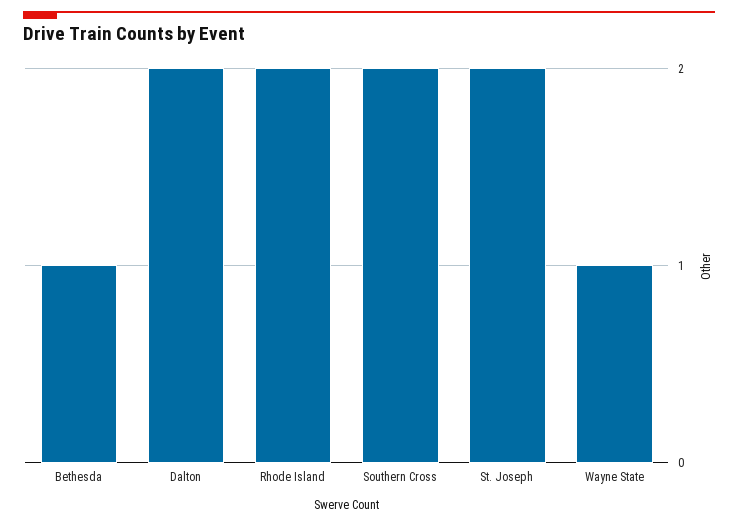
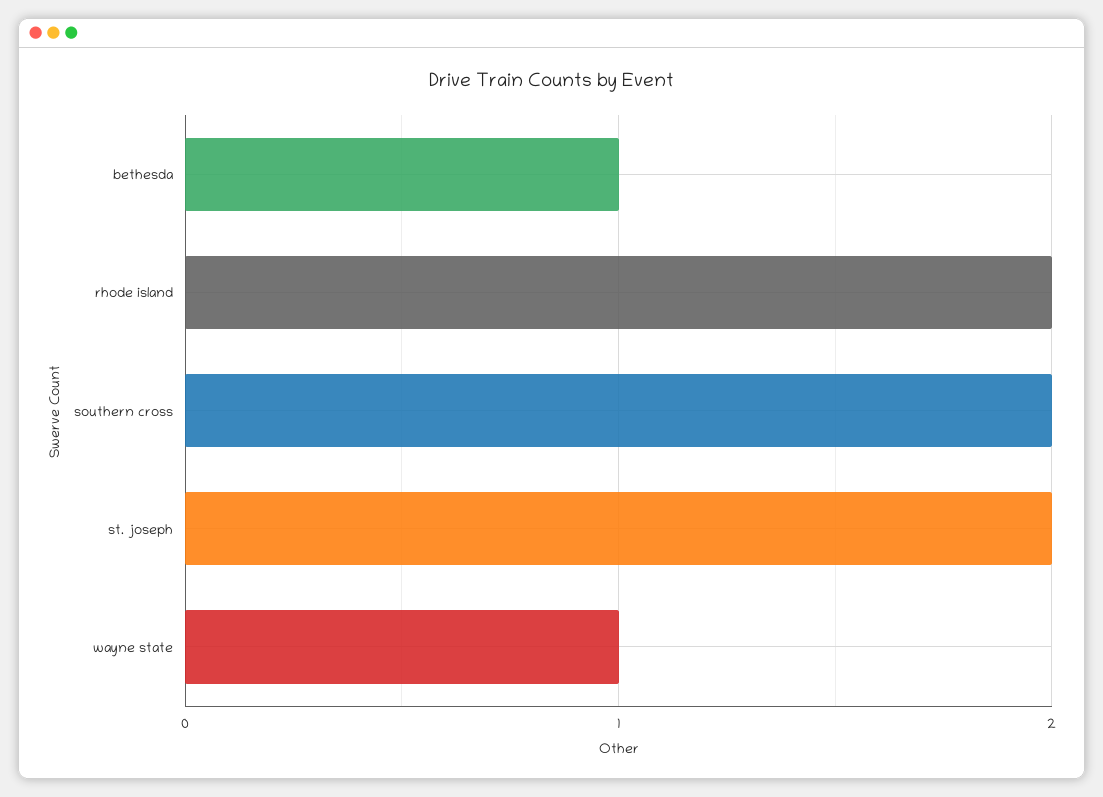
  {
    "Bethesda": 1,
-   "Dalton": 2,
    "Rhode Island": 2,
    "Southern Cross": 2,
    "St. Joseph": 2,
    "Wayne State": 1
  }

